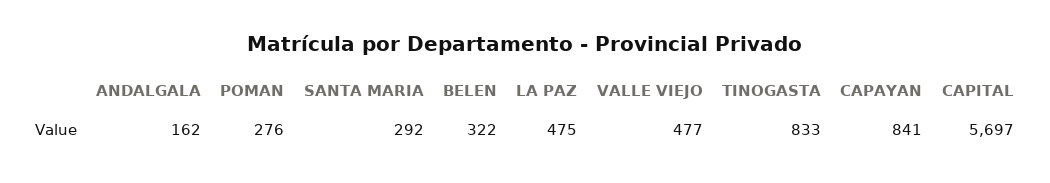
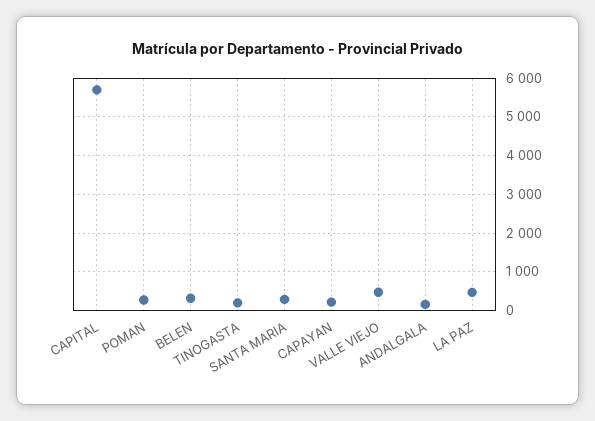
  {
    "ANDALGALA": 162,
    "POMAN": 276,
    "SANTA MARIA": 292,
    "BELEN": 322,
    "LA PAZ": 475,
    "VALLE VIEJO": 477,
-   "TINOGASTA": 833,
+   "TINOGASTA": 200,
-   "CAPAYAN": 841,
+   "CAPAYAN": 200,
    "CAPITAL": 5697
  }

